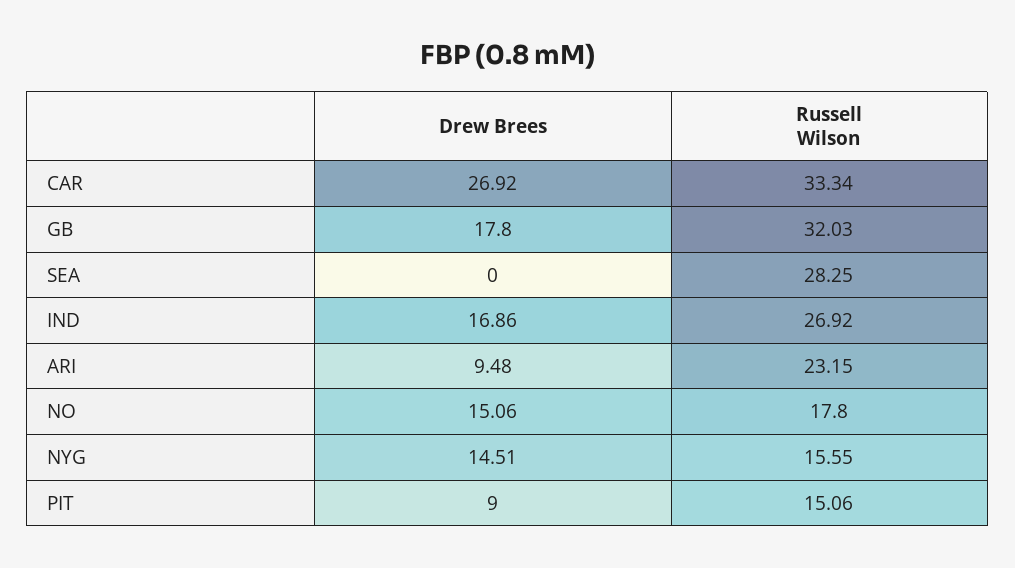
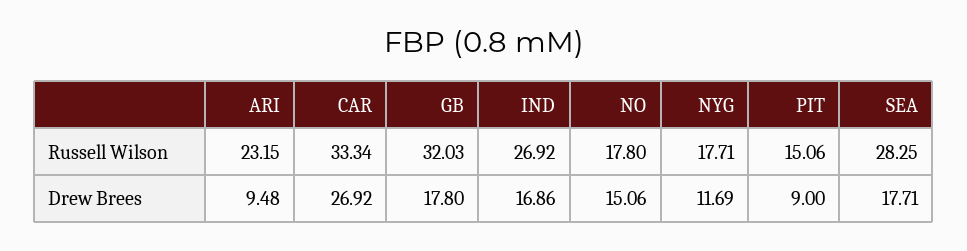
  {
    "Drew Brees": {
      "CAR": 26.92,
      "GB": 17.8,
-     "SEA": 0,
+     "SEA": 17.71,
      "IND": 16.86,
      "ARI": 9.48,
      "NO": 15.06,
-     "NYG": 14.51,
+     "NYG": 11.69,
      "PIT": 9
    },
    "Russell Wilson": {
      "CAR": 33.34,
      "GB": 32.03,
      "SEA": 28.25,
      "IND": 26.92,
      "ARI": 23.15,
      "NO": 17.8,
-     "NYG": 15.55,
+     "NYG": 17.71,
      "PIT": 15.06
    }
  }

